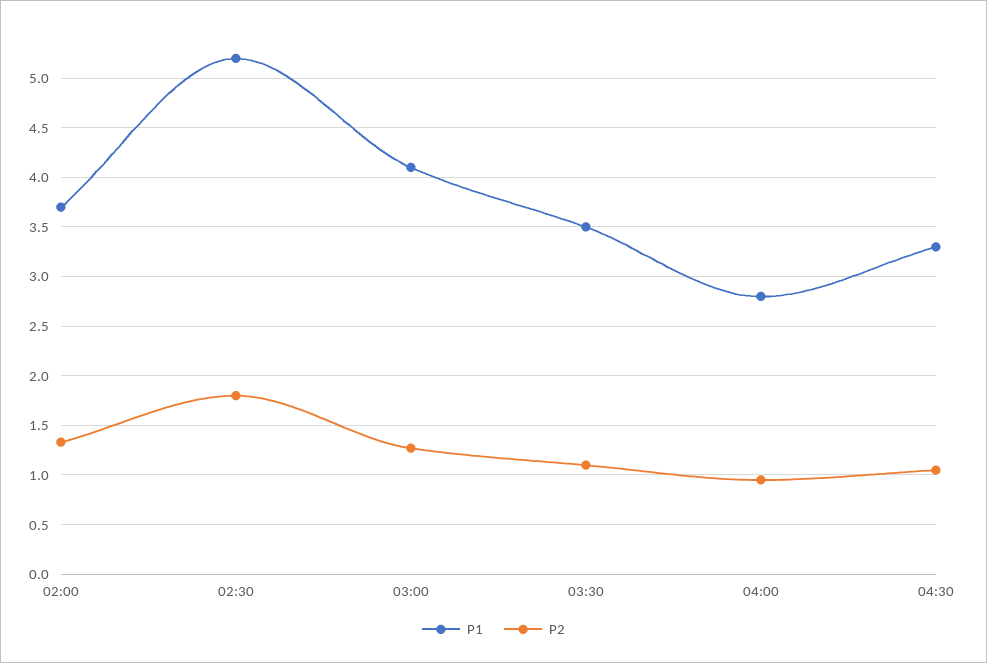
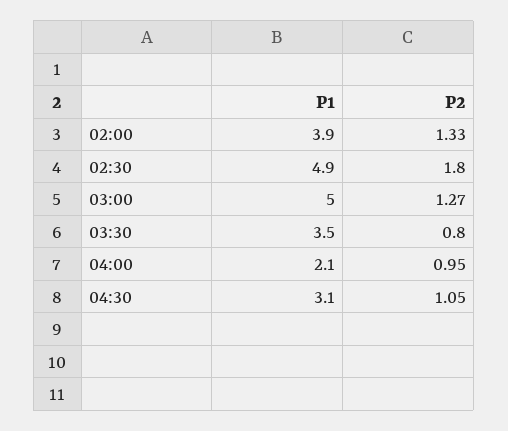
  {
    "P1": {
-     "02:00": 3.7,
+     "02:00": 3.9,
-     "02:30": 5.2,
+     "02:30": 4.9,
-     "03:00": 4.1,
+     "03:00": 5,
      "03:30": 3.5,
-     "04:00": 2.8,
+     "04:00": 2.1,
-     "04:30": 3.3
+     "04:30": 3.1
    },
    "P2": {
      "02:00": 1.33,
      "02:30": 1.8,
      "03:00": 1.27,
-     "03:30": 1.1,
+     "03:30": 0.8,
      "04:00": 0.95,
      "04:30": 1.05
    }
  }

